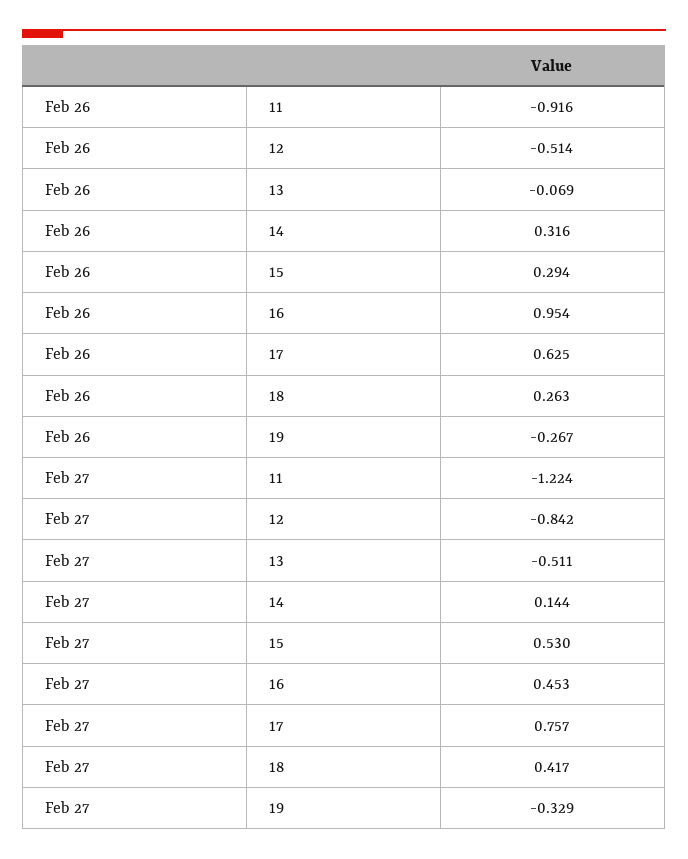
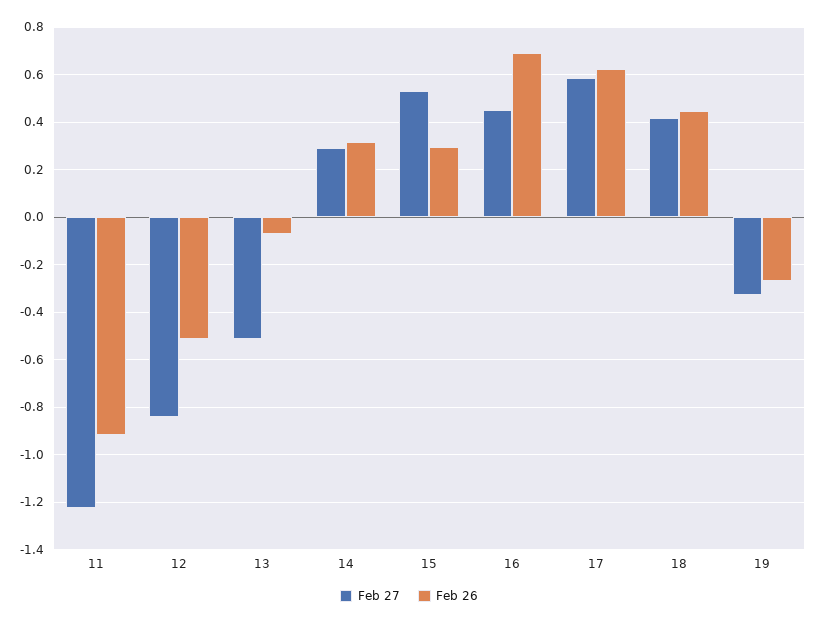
  {
    "Feb 26": {
      "11": -0.916,
      "12": -0.514,
      "13": -0.069,
      "14": 0.316,
      "15": 0.294,
-     "16": 0.954,
+     "16": 0.7,
      "17": 0.625,
-     "18": 0.263,
+     "18": 0.45,
      "19": -0.267
    },
    "Feb 27": {
      "11": -1.224,
      "12": -0.842,
      "13": -0.511,
-     "14": 0.144,
+     "14": 0.3,
      "15": 0.53,
      "16": 0.453,
-     "17": 0.757,
+     "17": 0.6,
      "18": 0.417,
      "19": -0.329
    }
  }

